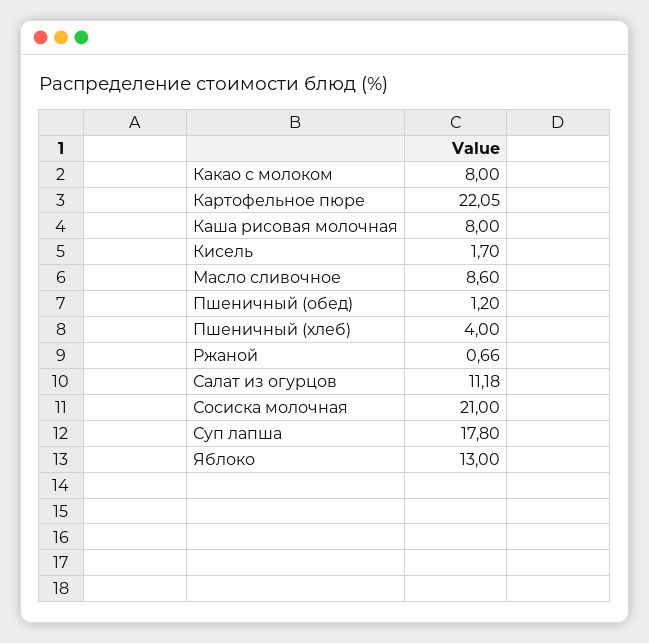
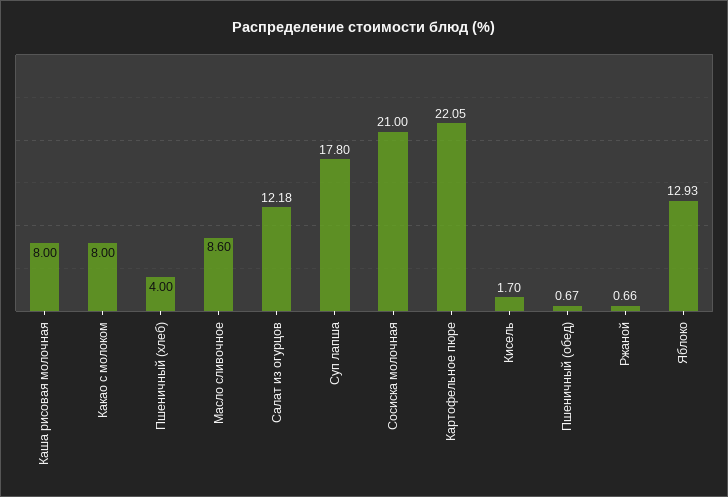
  {
    "Какао с молоком": 8,
    "Картофельное пюре": 22.05,
    "Каша рисовая молочная": 8,
    "Кисель": 1.7,
    "Масло сливочное": 8.6,
-   "Пшеничный (обед)": 1.2,
+   "Пшеничный (обед)": 0.67,
    "Пшеничный (хлеб)": 4,
    "Ржаной": 0.66,
-   "Салат из огурцов": 11.18,
+   "Салат из огурцов": 12.18,
    "Сосиска молочная": 21,
    "Суп лапша": 17.8,
-   "Яблоко": 13
+   "Яблоко": 12.93
  }

